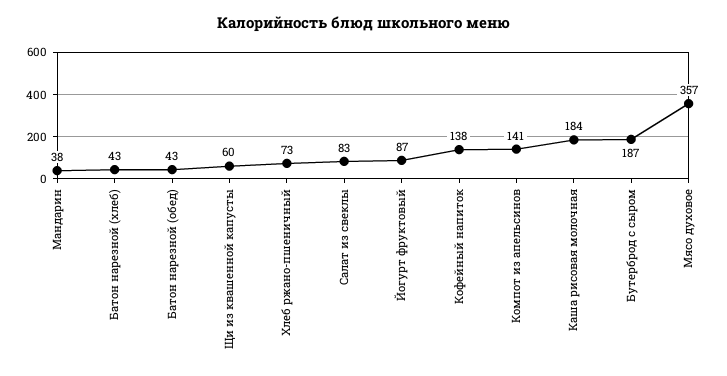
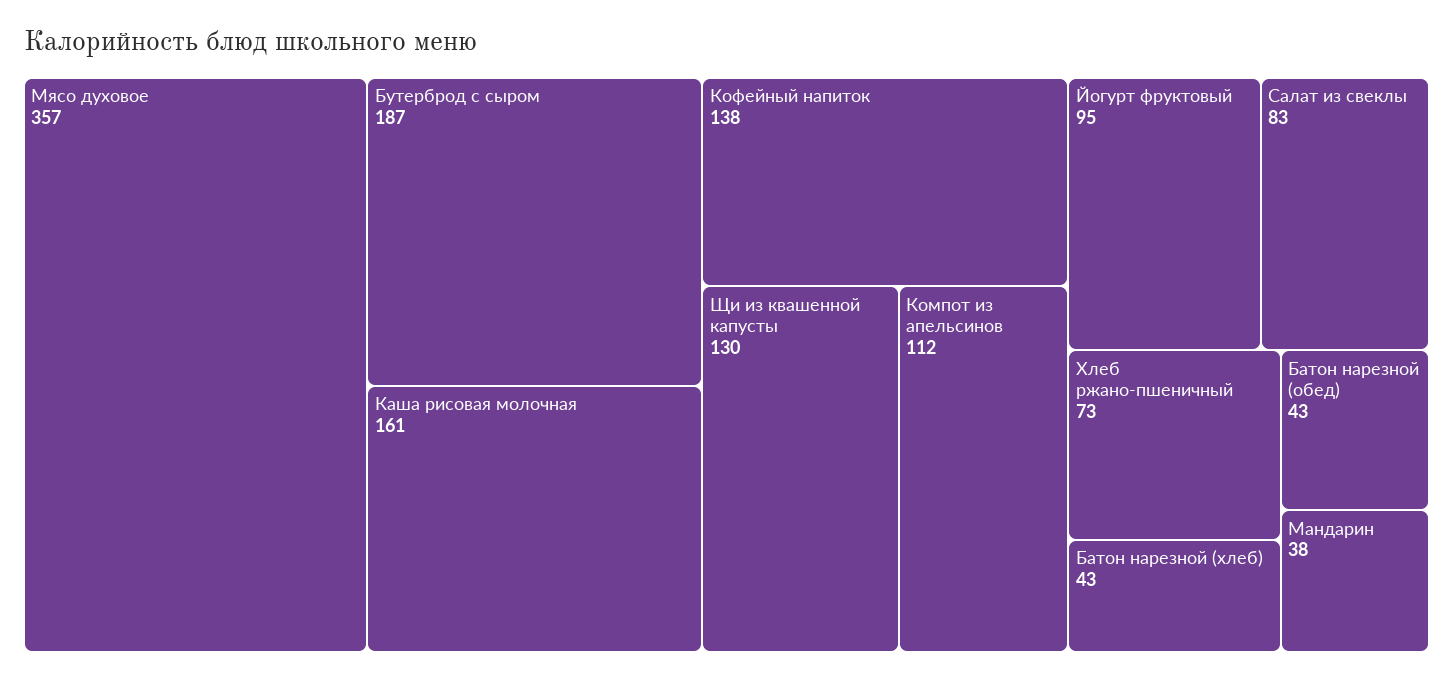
  {
    "Мандарин": 38,
    "Батон нарезной (хлеб)": 43,
    "Батон нарезной (обед)": 43,
-   "Щи из квашенной капусты": 60,
+   "Щи из квашенной капусты": 130,
    "Хлеб ржано-пшеничный": 73,
    "Салат из свеклы": 83,
-   "Йогурт фруктовый": 87,
+   "Йогурт фруктовый": 95,
    "Кофейный напиток": 138,
-   "Компот из апельсинов": 141,
+   "Компот из апельсинов": 112,
-   "Каша рисовая молочная": 184,
+   "Каша рисовая молочная": 161,
    "Бутерброд с сыром": 187,
    "Мясо духовое": 357
  }

